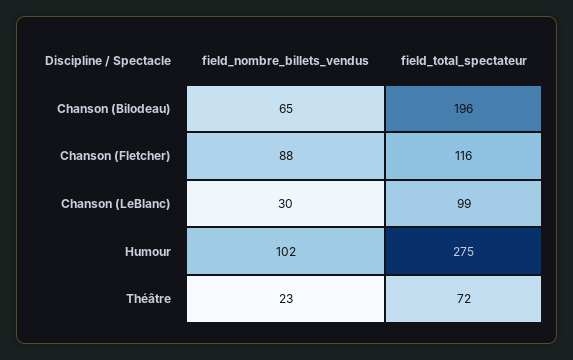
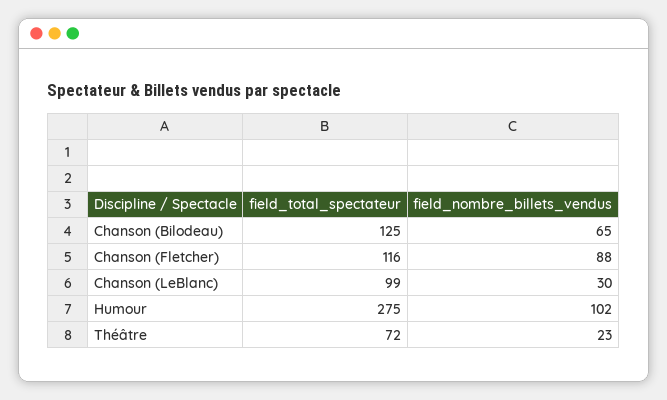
  {
    "field_nombre_billets_vendus": {
      "Chanson (Bilodeau)": 65,
      "Chanson (Fletcher)": 88,
      "Chanson (LeBlanc)": 30,
      "Humour": 102,
      "Théâtre": 23
    },
    "field_total_spectateur": {
-     "Chanson (Bilodeau)": 196,
+     "Chanson (Bilodeau)": 125,
      "Chanson (Fletcher)": 116,
      "Chanson (LeBlanc)": 99,
      "Humour": 275,
      "Théâtre": 72
    }
  }

